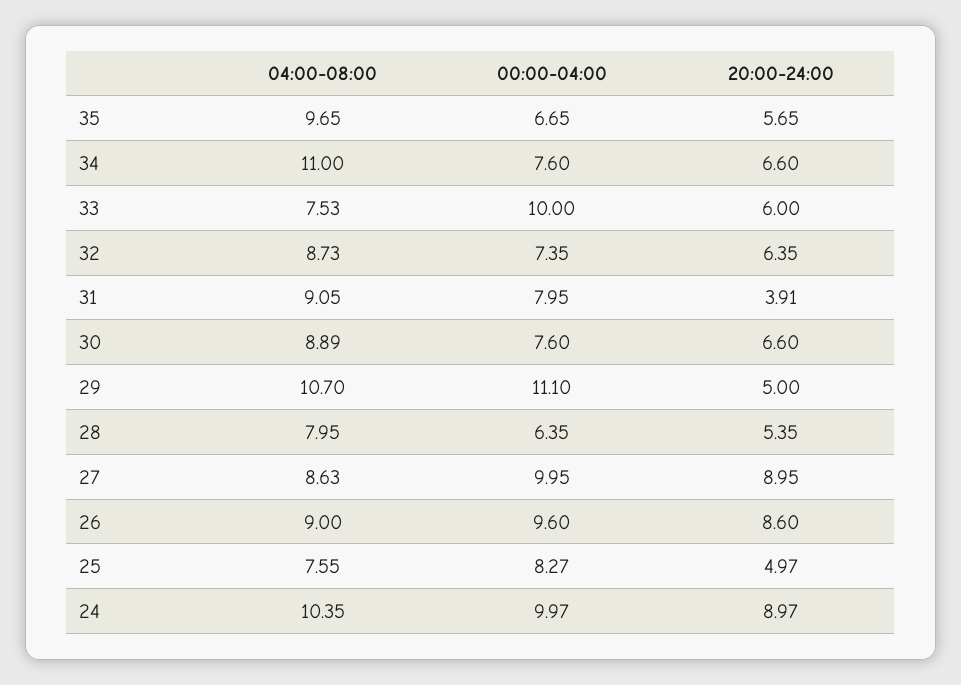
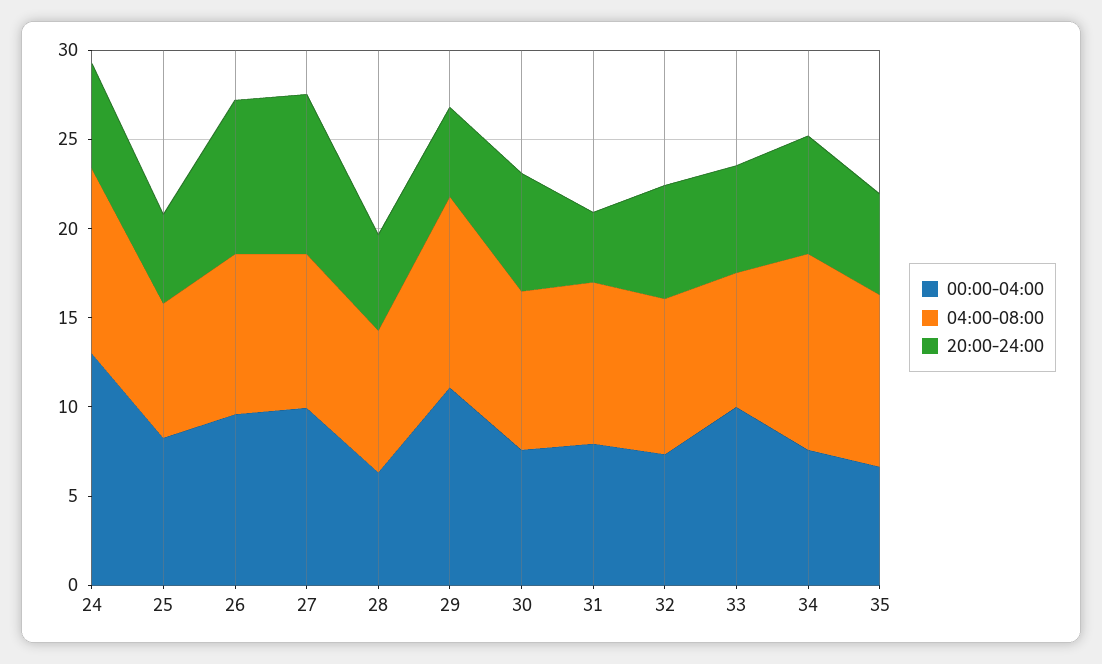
  {
    "04:00-08:00": {
      "35": 9.65,
      "34": 11,
      "33": 7.53,
      "32": 8.73,
      "31": 9.05,
      "30": 8.89,
      "29": 10.7,
      "28": 7.95,
      "27": 8.63,
      "26": 9,
      "25": 7.55,
      "24": 10.35
    },
    "00:00-04:00": {
      "35": 6.65,
      "34": 7.6,
      "33": 10,
      "32": 7.35,
      "31": 7.95,
      "30": 7.6,
      "29": 11.1,
      "28": 6.35,
      "27": 9.95,
      "26": 9.6,
      "25": 8.27,
-     "24": 9.97
+     "24": 13
    },
    "20:00-24:00": {
      "35": 5.65,
      "34": 6.6,
      "33": 6,
      "32": 6.35,
      "31": 3.91,
      "30": 6.6,
      "29": 5,
      "28": 5.35,
      "27": 8.95,
      "26": 8.6,
      "25": 4.97,
-     "24": 8.97
+     "24": 6
    }
  }

